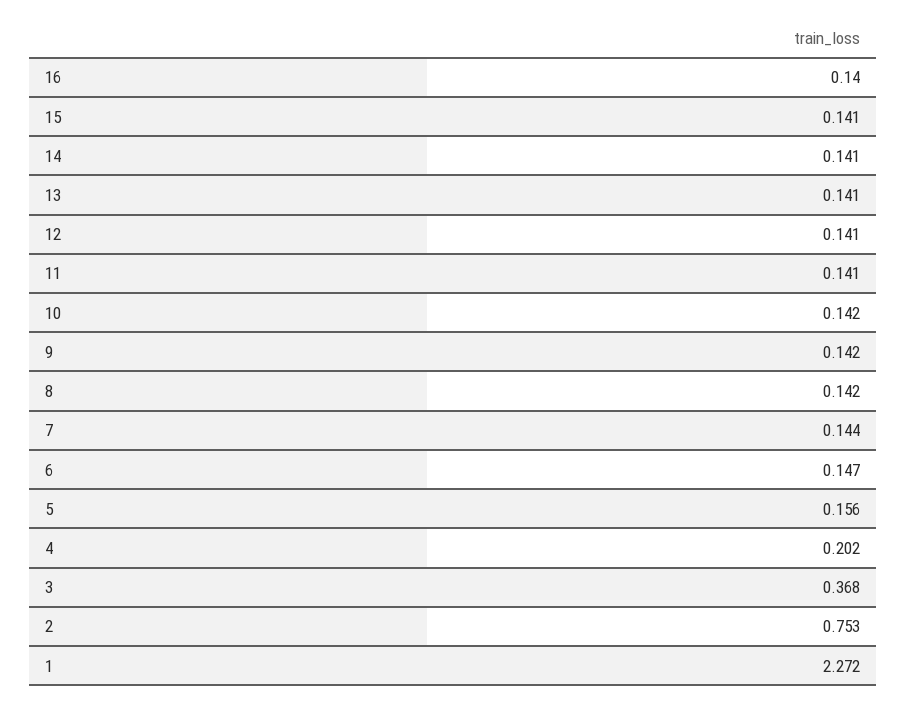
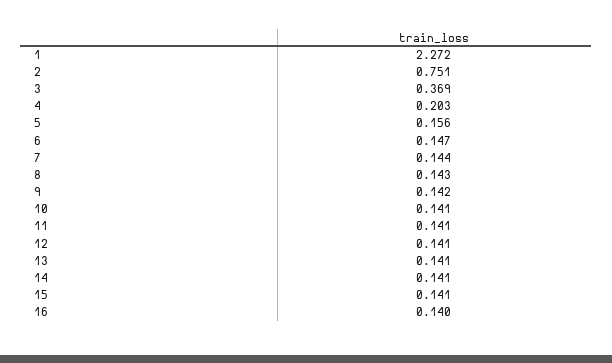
  {
    "16": 0.14,
    "15": 0.141,
    "14": 0.141,
    "13": 0.141,
    "12": 0.141,
    "11": 0.141,
-   "10": 0.142,
+   "10": 0.141,
    "9": 0.142,
-   "8": 0.142,
+   "8": 0.143,
    "7": 0.144,
    "6": 0.147,
    "5": 0.156,
-   "4": 0.202,
+   "4": 0.203,
-   "3": 0.368,
+   "3": 0.369,
-   "2": 0.753,
+   "2": 0.751,
    "1": 2.272
  }

